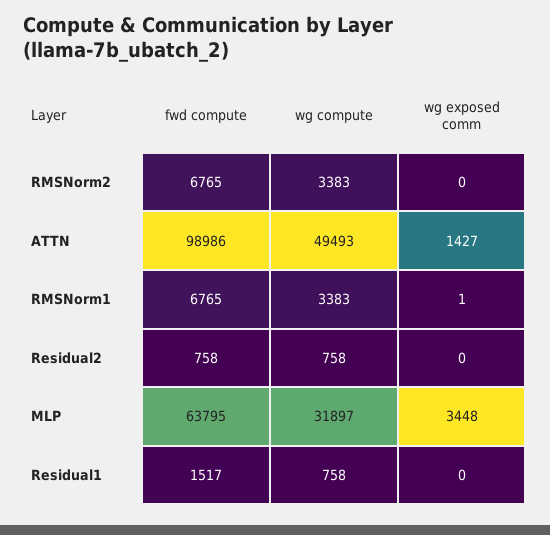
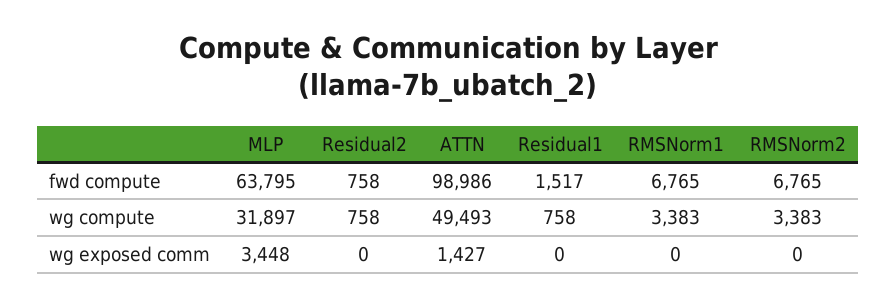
  {
    "fwd compute": {
      "RMSNorm2": 6765,
      "ATTN": 98986,
      "RMSNorm1": 6765,
      "Residual2": 758,
      "MLP": 63795,
      "Residual1": 1517
    },
    "wg compute": {
      "RMSNorm2": 3383,
      "ATTN": 49493,
      "RMSNorm1": 3383,
      "Residual2": 758,
      "MLP": 31897,
      "Residual1": 758
    },
    "wg exposed comm": {
      "RMSNorm2": 0,
      "ATTN": 1427,
-     "RMSNorm1": 1,
+     "RMSNorm1": 0,
      "Residual2": 0,
      "MLP": 3448,
      "Residual1": 0
    }
  }

